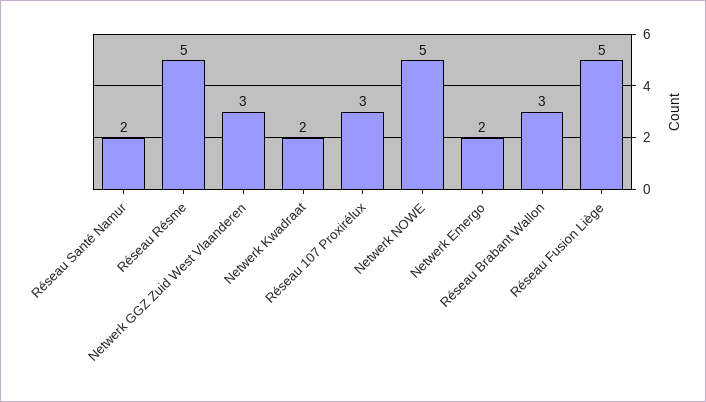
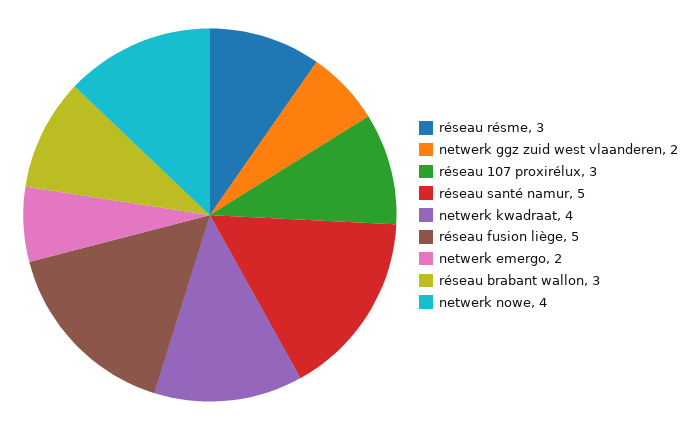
  {
-   "Réseau Santé Namur": 2,
+   "Réseau Santé Namur": 5,
-   "Réseau Résme": 5,
+   "Réseau Résme": 3,
-   "Netwerk GGZ Zuid West Vlaanderen": 3,
+   "Netwerk GGZ Zuid West Vlaanderen": 2,
-   "Netwerk Kwadraat": 2,
+   "Netwerk Kwadraat": 4,
    "Réseau 107 Proxirélux": 3,
-   "Netwerk NOWE": 5,
+   "Netwerk NOWE": 4,
    "Netwerk Emergo": 2,
    "Réseau Brabant Wallon": 3,
    "Réseau Fusion Liège": 5
  }

